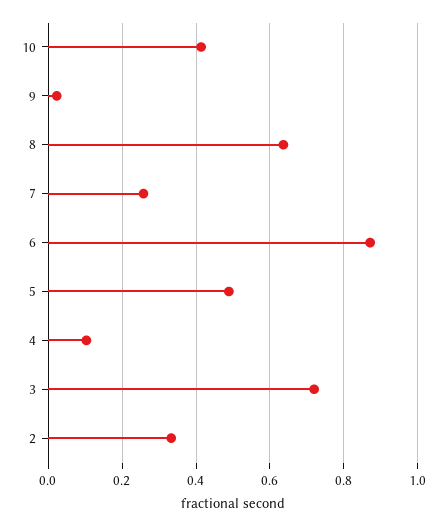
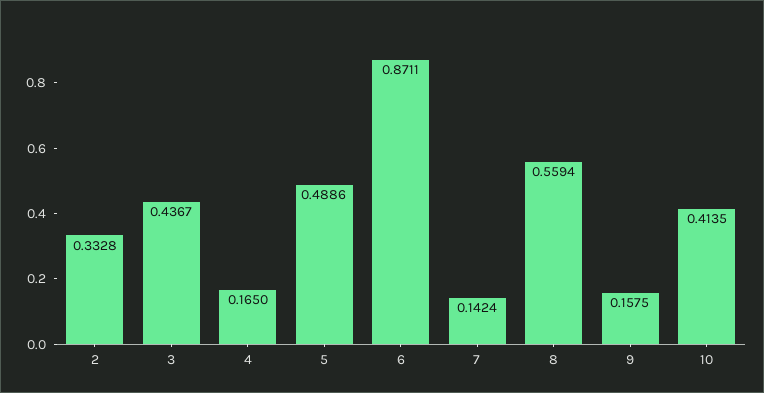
  {
    "10": 0.4135,
-   "9": 0.02,
+   "9": 0.1575,
-   "8": 0.64,
+   "8": 0.5594,
-   "7": 0.26,
+   "7": 0.1424,
    "6": 0.8711,
    "5": 0.4886,
-   "4": 0.1,
+   "4": 0.165,
-   "3": 0.72,
+   "3": 0.4367,
    "2": 0.3328
  }

